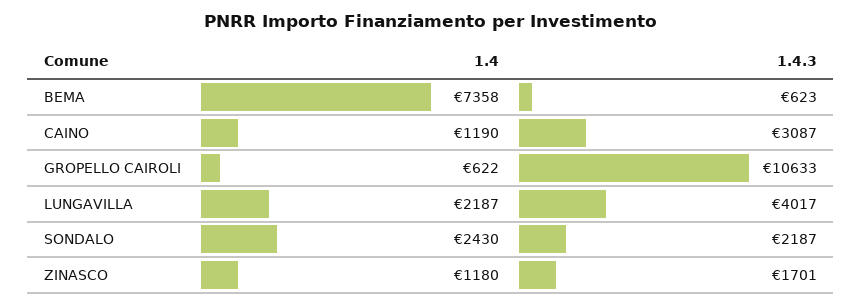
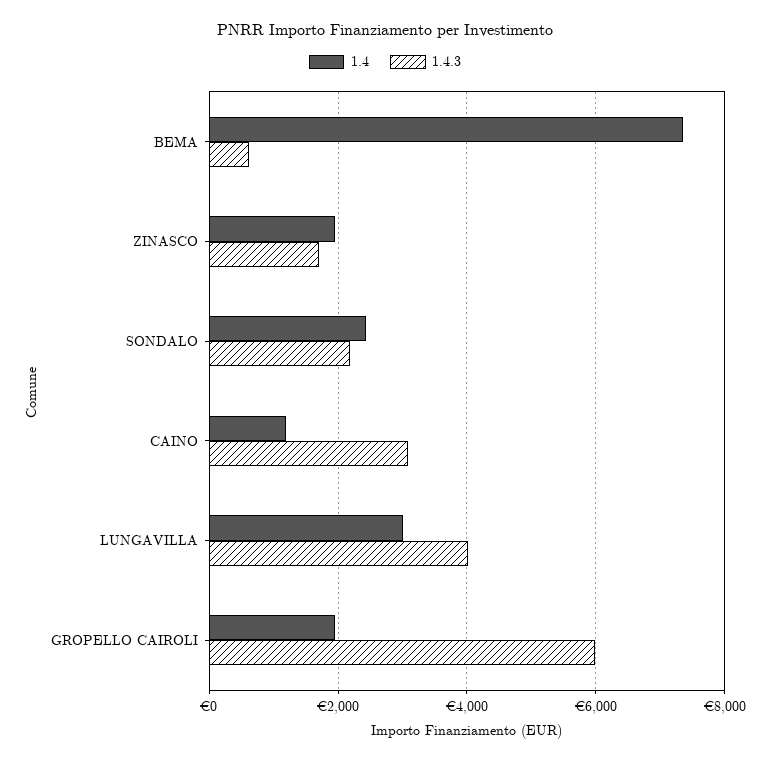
  {
    "1.4": {
      "BEMA": 7358,
      "CAINO": 1190,
-     "GROPELLO CAIROLI": 622,
+     "GROPELLO CAIROLI": 2000,
-     "LUNGAVILLA": 2187,
+     "LUNGAVILLA": 3000,
      "SONDALO": 2430,
-     "ZINASCO": 1180
+     "ZINASCO": 2000
    },
    "1.4.3": {
      "BEMA": 623,
      "CAINO": 3087,
-     "GROPELLO CAIROLI": 10633,
+     "GROPELLO CAIROLI": 6000,
      "LUNGAVILLA": 4017,
      "SONDALO": 2187,
      "ZINASCO": 1701
    }
  }

